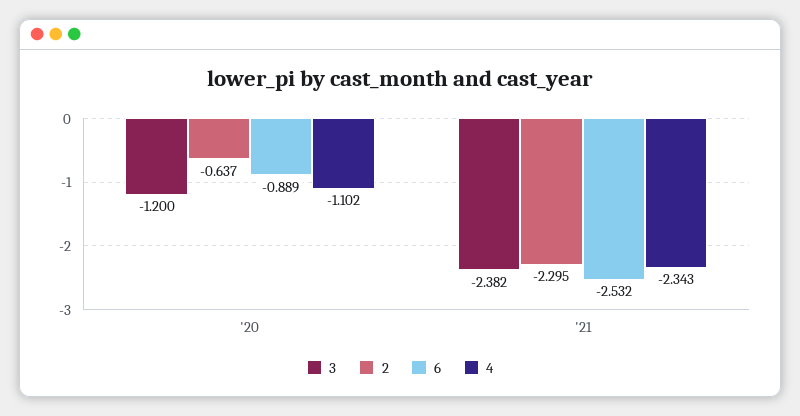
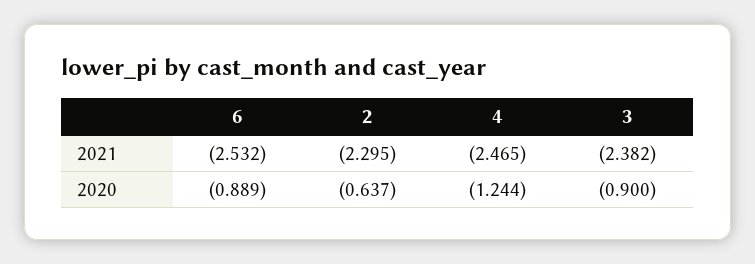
  {
    "3": {
-     "'20": -1.2,
+     "'20": -0.9,
      "'21": -2.382
    },
    "2": {
      "'20": -0.637,
      "'21": -2.295
    },
    "6": {
      "'20": -0.889,
      "'21": -2.532
    },
    "4": {
-     "'20": -1.102,
+     "'20": -1.244,
-     "'21": -2.343
+     "'21": -2.465
    }
  }

